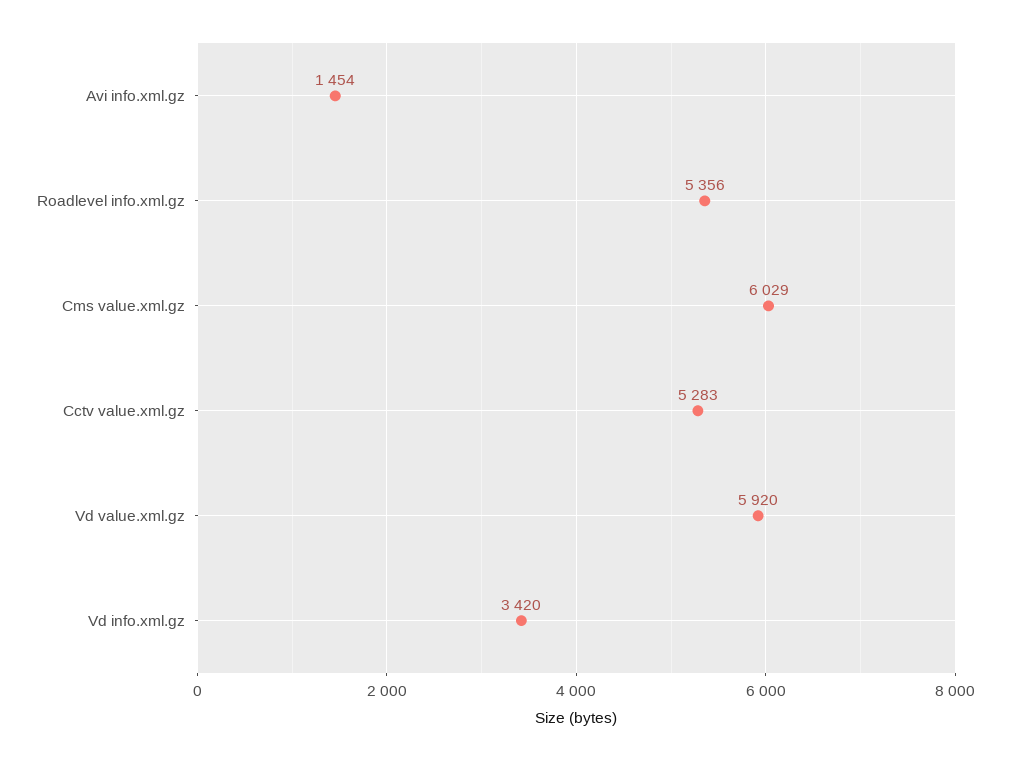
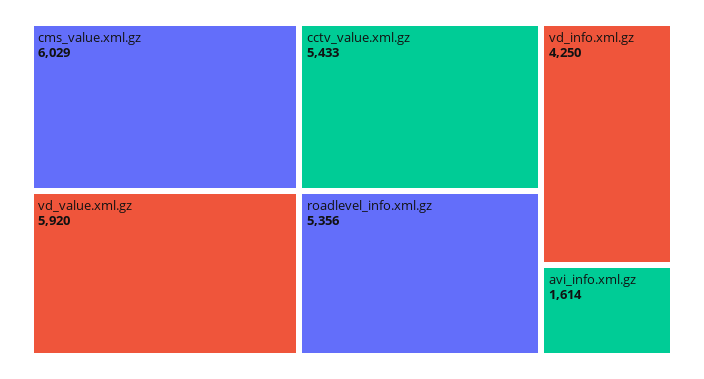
  {
-   "Avi info.xml.gz": 1454,
+   "Avi info.xml.gz": 1614,
    "Roadlevel info.xml.gz": 5356,
    "Cms value.xml.gz": 6029,
-   "Cctv value.xml.gz": 5283,
+   "Cctv value.xml.gz": 5433,
    "Vd value.xml.gz": 5920,
-   "Vd info.xml.gz": 3420
+   "Vd info.xml.gz": 4250
  }

